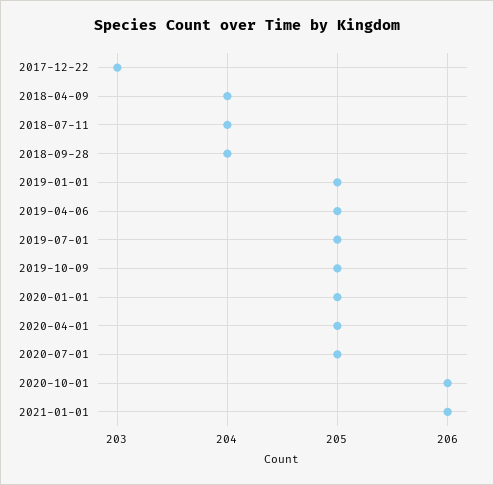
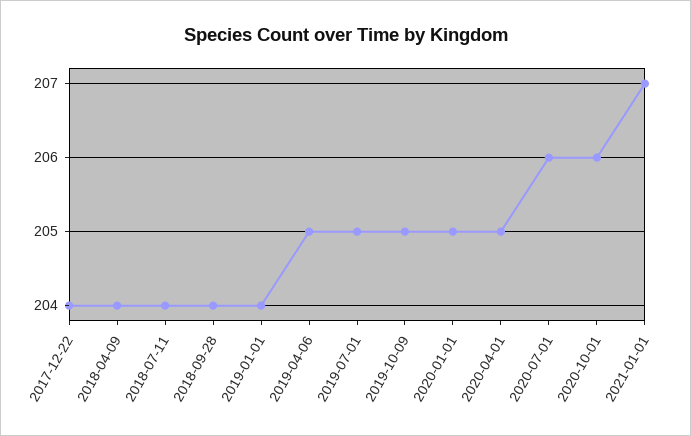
  {
-   "2017-12-22": 203,
+   "2017-12-22": 204,
    "2018-04-09": 204,
    "2018-07-11": 204,
    "2018-09-28": 204,
-   "2019-01-01": 205,
+   "2019-01-01": 204,
    "2019-04-06": 205,
    "2019-07-01": 205,
    "2019-10-09": 205,
    "2020-01-01": 205,
    "2020-04-01": 205,
-   "2020-07-01": 205,
+   "2020-07-01": 206,
    "2020-10-01": 206,
-   "2021-01-01": 206
+   "2021-01-01": 207
  }

